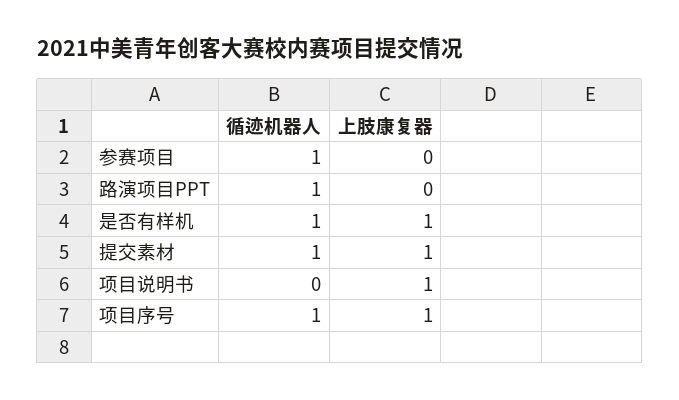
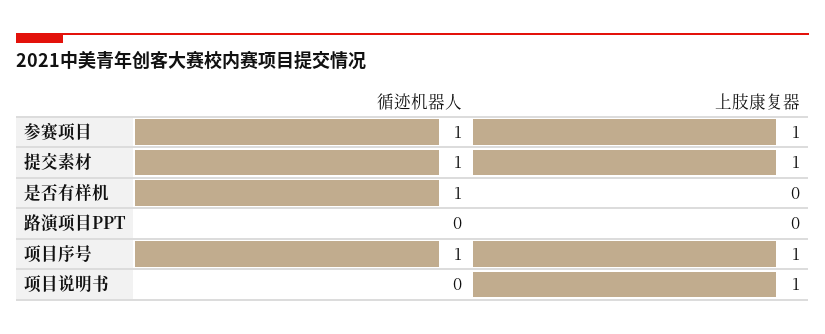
  {
    "循迹机器人": {
      "参赛项目": 1,
-     "路演项目PPT": 1,
+     "路演项目PPT": 0,
      "是否有样机": 1,
      "提交素材": 1,
      "项目说明书": 0,
      "项目序号": 1
    },
    "上肢康复器": {
-     "参赛项目": 0,
+     "参赛项目": 1,
      "路演项目PPT": 0,
-     "是否有样机": 1,
+     "是否有样机": 0,
      "提交素材": 1,
      "项目说明书": 1,
      "项目序号": 1
    }
  }

